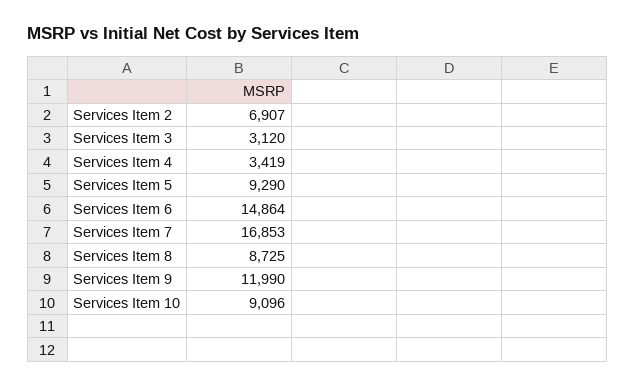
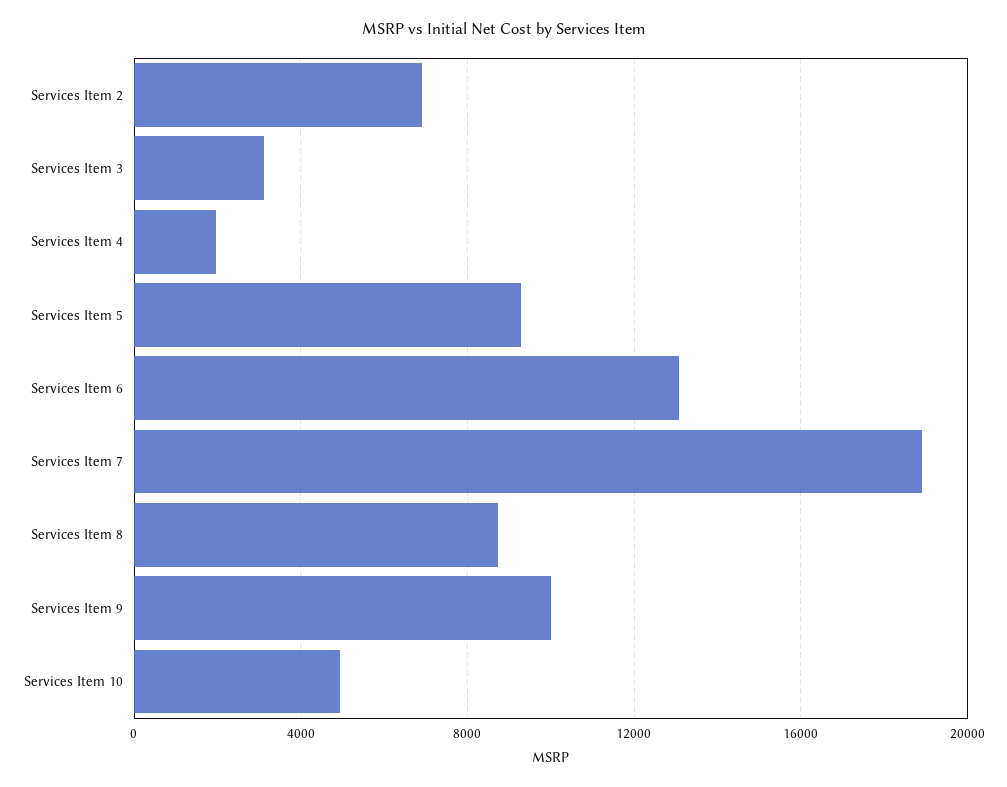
  {
    "Services Item 2": 6907,
    "Services Item 3": 3120,
-   "Services Item 4": 3419,
+   "Services Item 4": 2000,
    "Services Item 5": 9290,
-   "Services Item 6": 14864,
+   "Services Item 6": 13000,
-   "Services Item 7": 16853,
+   "Services Item 7": 19000,
    "Services Item 8": 8725,
-   "Services Item 9": 11990,
+   "Services Item 9": 10000,
-   "Services Item 10": 9096
+   "Services Item 10": 5000
  }

